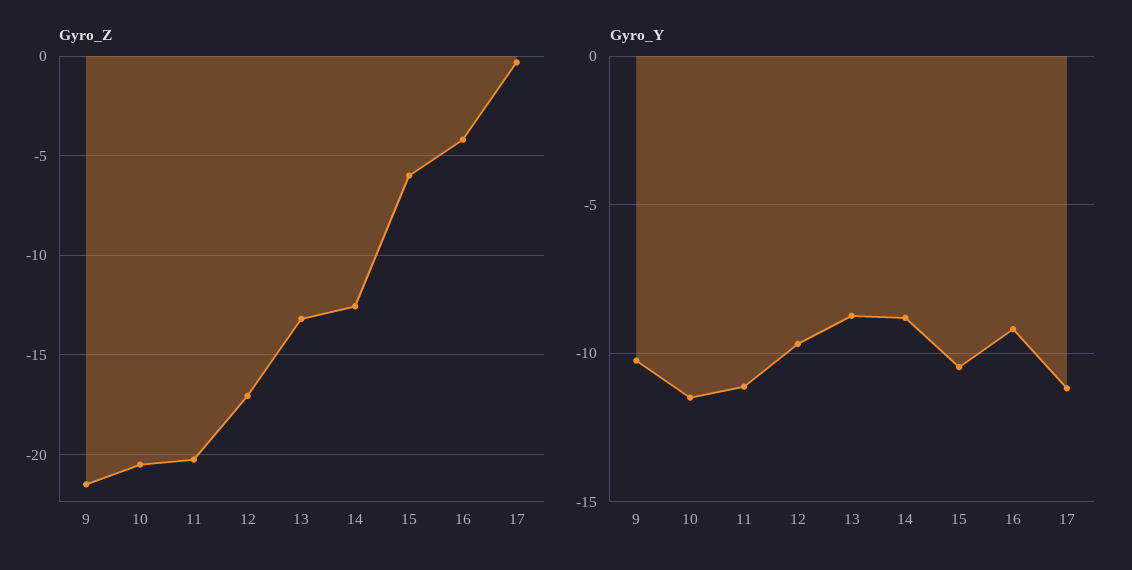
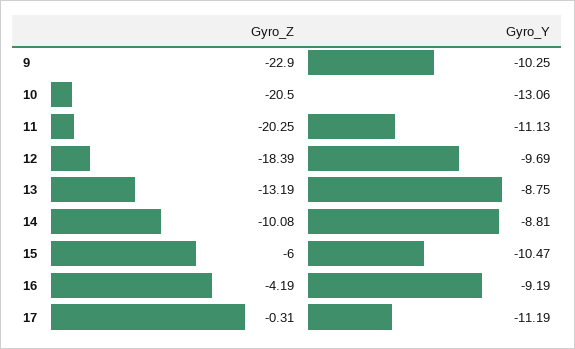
  {
    "Gyro_Z": {
-     "9": -21.5,
+     "9": -22.9,
      "10": -20.5,
      "11": -20.25,
-     "12": -17,
+     "12": -18.39,
      "13": -13.19,
-     "14": -12.5,
+     "14": -10.08,
      "15": -6,
      "16": -4.19,
      "17": -0.31
    },
    "Gyro_Y": {
      "9": -10.25,
-     "10": -11.5,
+     "10": -13.06,
      "11": -11.13,
      "12": -9.69,
      "13": -8.75,
      "14": -8.81,
      "15": -10.47,
      "16": -9.19,
      "17": -11.19
    }
  }

